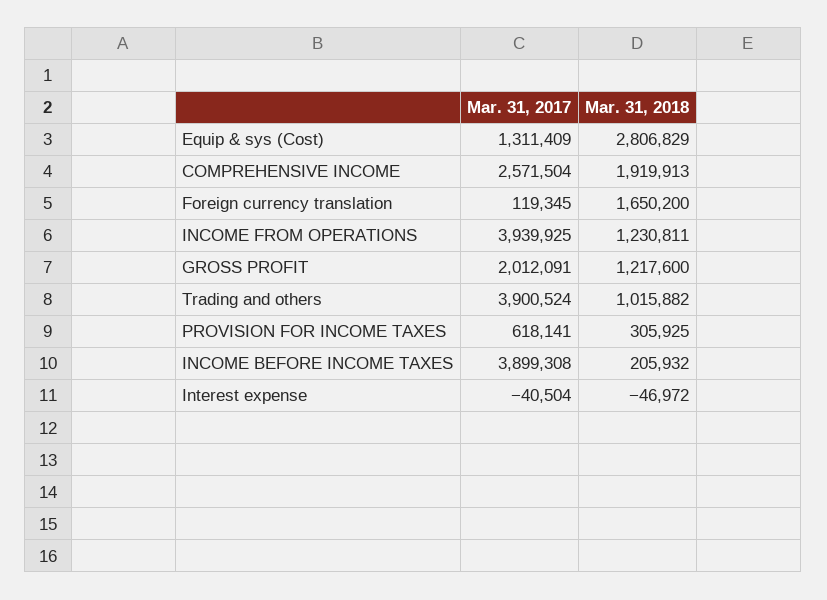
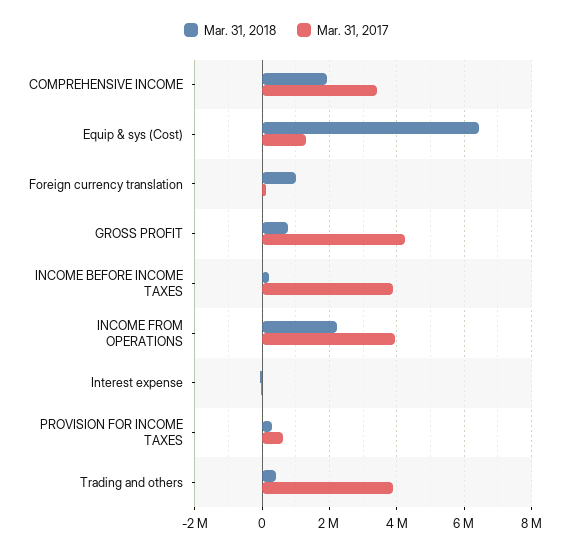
  {
    "Mar. 31, 2017": {
      "Equip & sys (Cost)": 1311409,
-     "COMPREHENSIVE INCOME": 2571504,
+     "COMPREHENSIVE INCOME": 3400000,
      "Foreign currency translation": 119345,
      "INCOME FROM OPERATIONS": 3939925,
-     "GROSS PROFIT": 2012091,
+     "GROSS PROFIT": 4200000,
      "Trading and others": 3900524,
      "PROVISION FOR INCOME TAXES": 618141,
      "INCOME BEFORE INCOME TAXES": 3899308,
      "Interest expense": -40504
    },
    "Mar. 31, 2018": {
-     "Equip & sys (Cost)": 2806829,
+     "Equip & sys (Cost)": 6400000,
      "COMPREHENSIVE INCOME": 1919913,
-     "Foreign currency translation": 1650200,
+     "Foreign currency translation": 1000000,
-     "INCOME FROM OPERATIONS": 1230811,
+     "INCOME FROM OPERATIONS": 2200000,
-     "GROSS PROFIT": 1217600,
+     "GROSS PROFIT": 800000,
-     "Trading and others": 1015882,
+     "Trading and others": 400000,
      "PROVISION FOR INCOME TAXES": 305925,
      "INCOME BEFORE INCOME TAXES": 205932,
      "Interest expense": -46972
    }
  }

